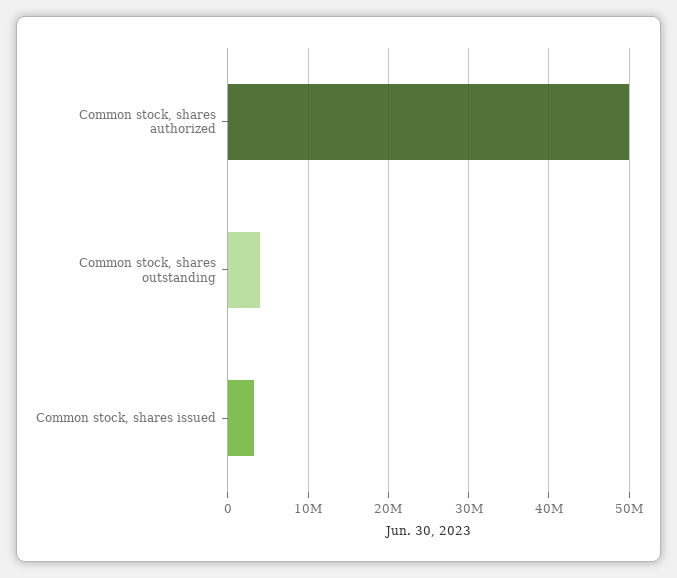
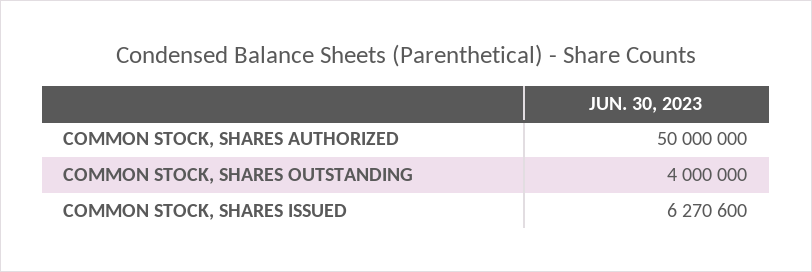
  {
    "Common stock, shares authorized": 50000000,
    "Common stock, shares outstanding": 4000000,
-   "Common stock, shares issued": 3000000
+   "Common stock, shares issued": 6270600
  }

